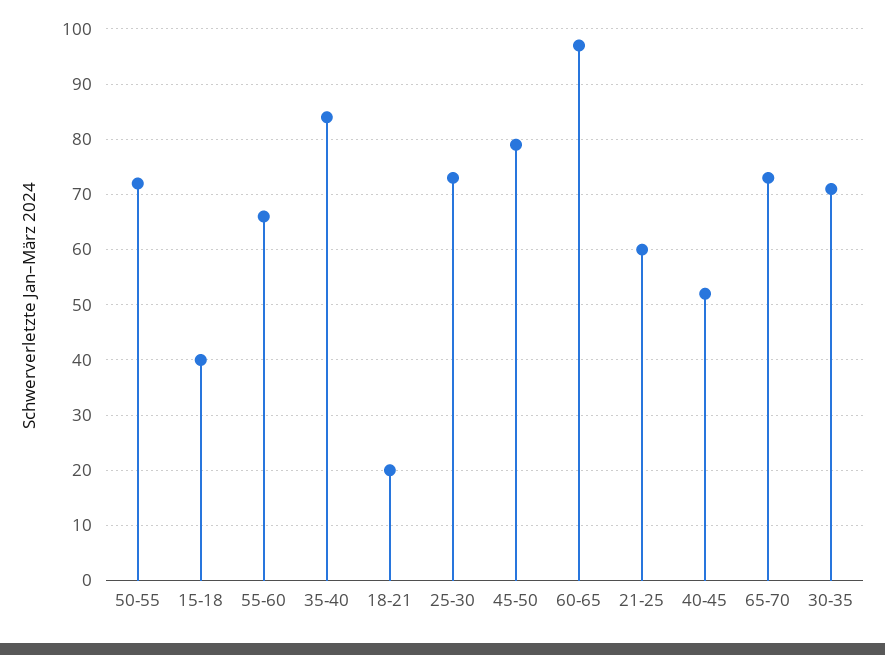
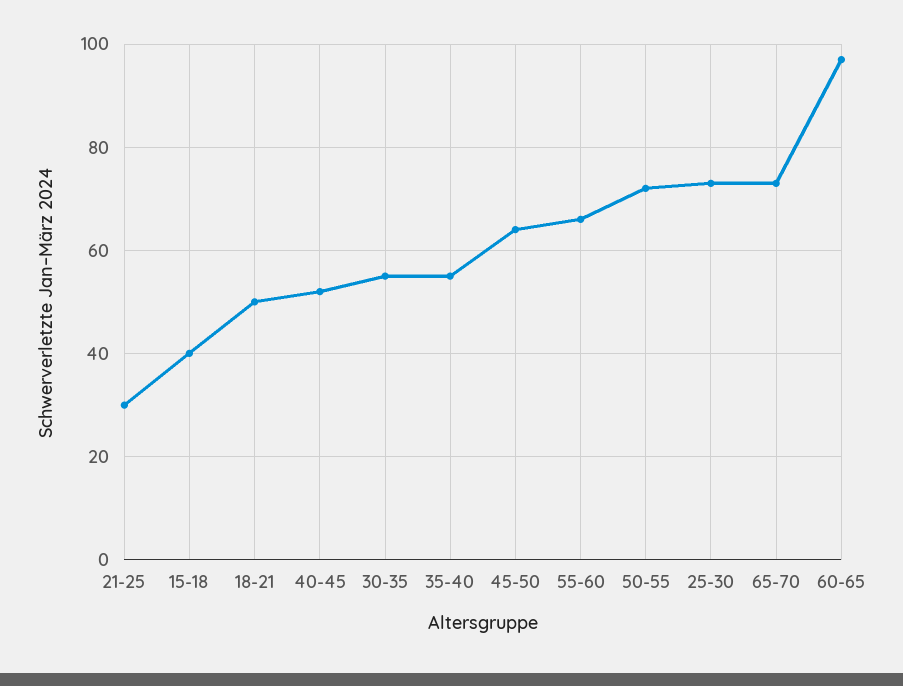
  {
    "50-55": 70,
    "15-18": 40,
    "55-60": 65,
-   "35-40": 85,
+   "35-40": 55,
-   "18-21": 20,
+   "18-21": 50,
    "25-30": 75,
-   "45-50": 80,
+   "45-50": 65,
    "60-65": 95,
-   "21-25": 60,
+   "21-25": 30,
    "40-45": 50,
    "65-70": 75,
-   "30-35": 70
+   "30-35": 55
  }

